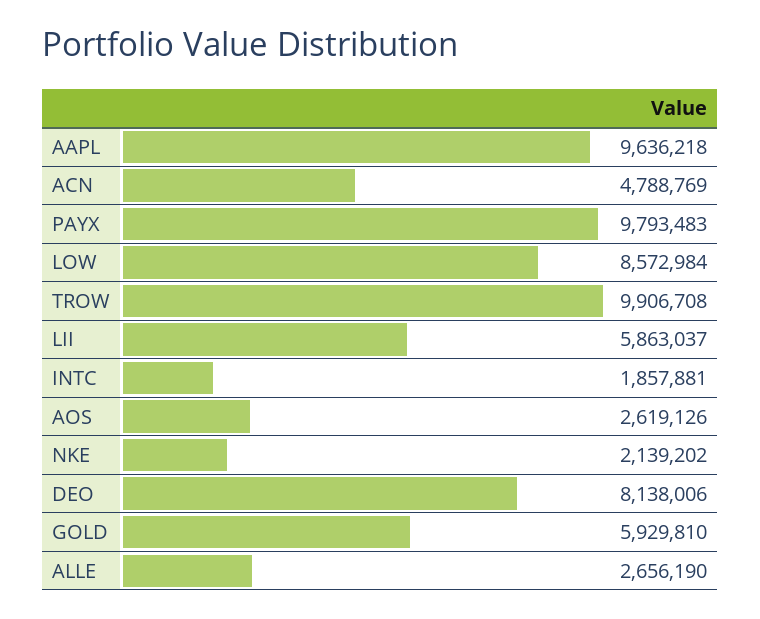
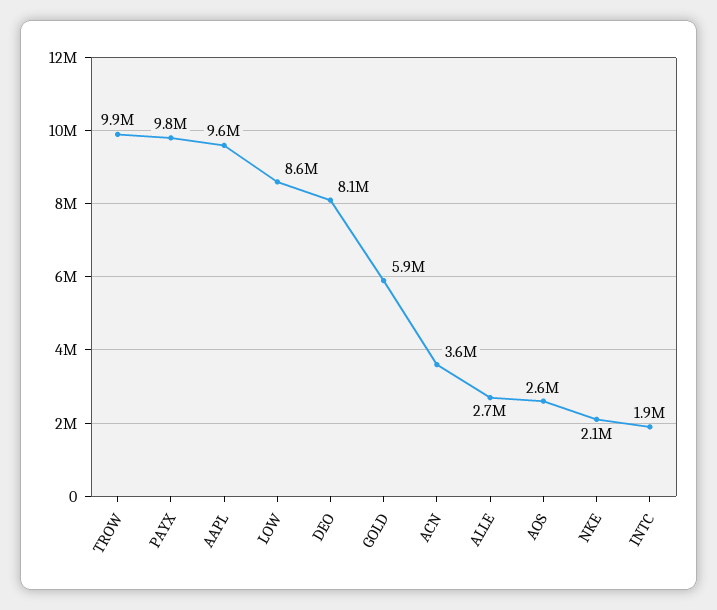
  {
    "AAPL": 9636218,
-   "ACN": 4788769,
+   "ACN": 3600000,
    "PAYX": 9793483,
    "LOW": 8572984,
    "TROW": 9906708,
-   "LII": 5863037,
    "INTC": 1857881,
    "AOS": 2619126,
    "NKE": 2139202,
    "DEO": 8138006,
    "GOLD": 5929810,
    "ALLE": 2656190
  }

